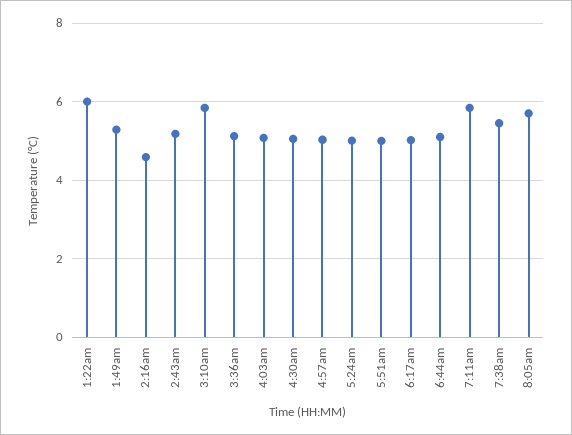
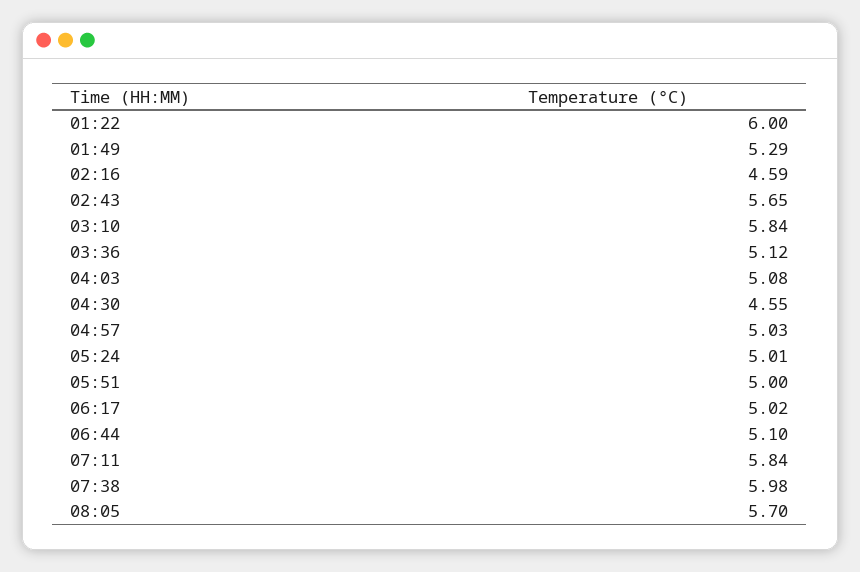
  {
    "1:22am": 6,
    "1:49am": 5.29,
    "2:16am": 4.59,
-   "2:43am": 5.2,
+   "2:43am": 5.65,
    "3:10am": 5.84,
    "3:36am": 5.12,
    "4:03am": 5.08,
-   "4:30am": 5,
+   "4:30am": 4.55,
    "4:57am": 5.03,
    "5:24am": 5.01,
    "5:51am": 5,
    "6:17am": 5.02,
    "6:44am": 5.1,
    "7:11am": 5.84,
-   "7:38am": 5.4,
+   "7:38am": 5.98,
    "8:05am": 5.7
  }

